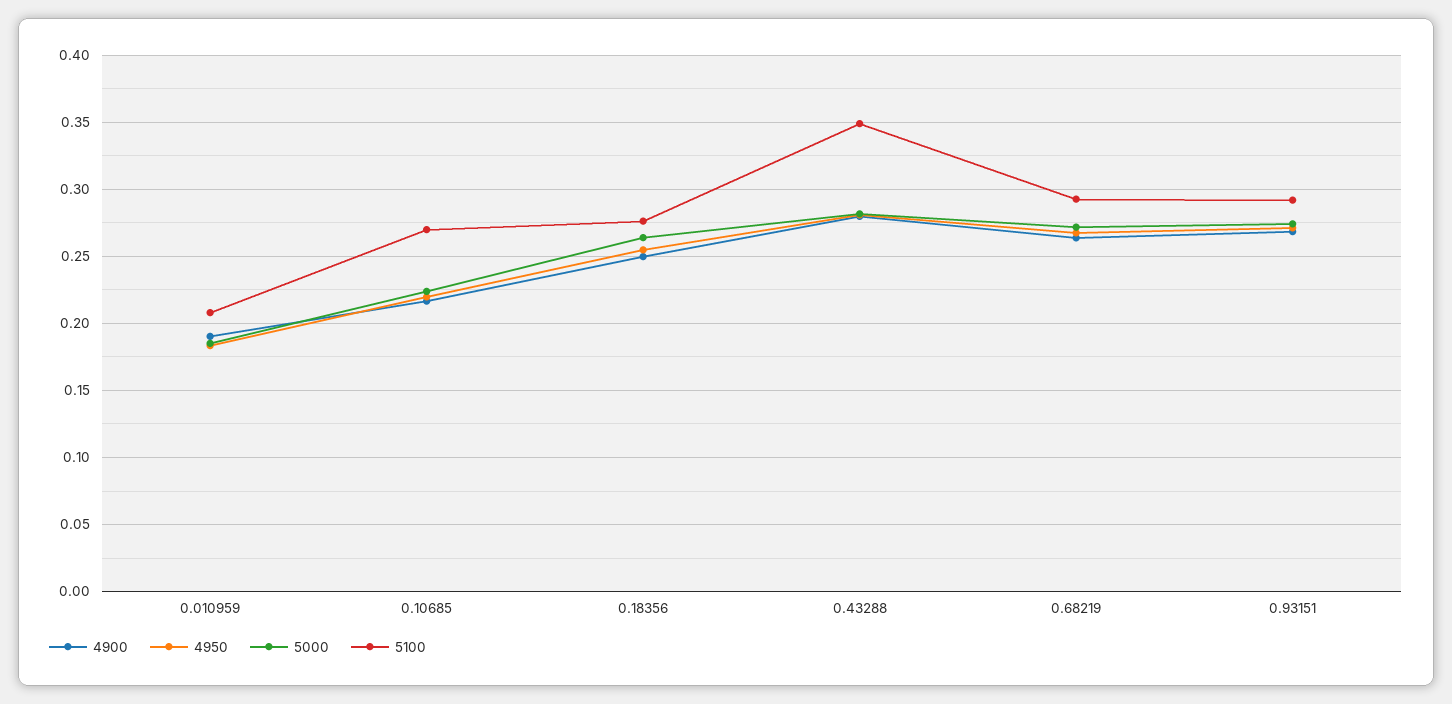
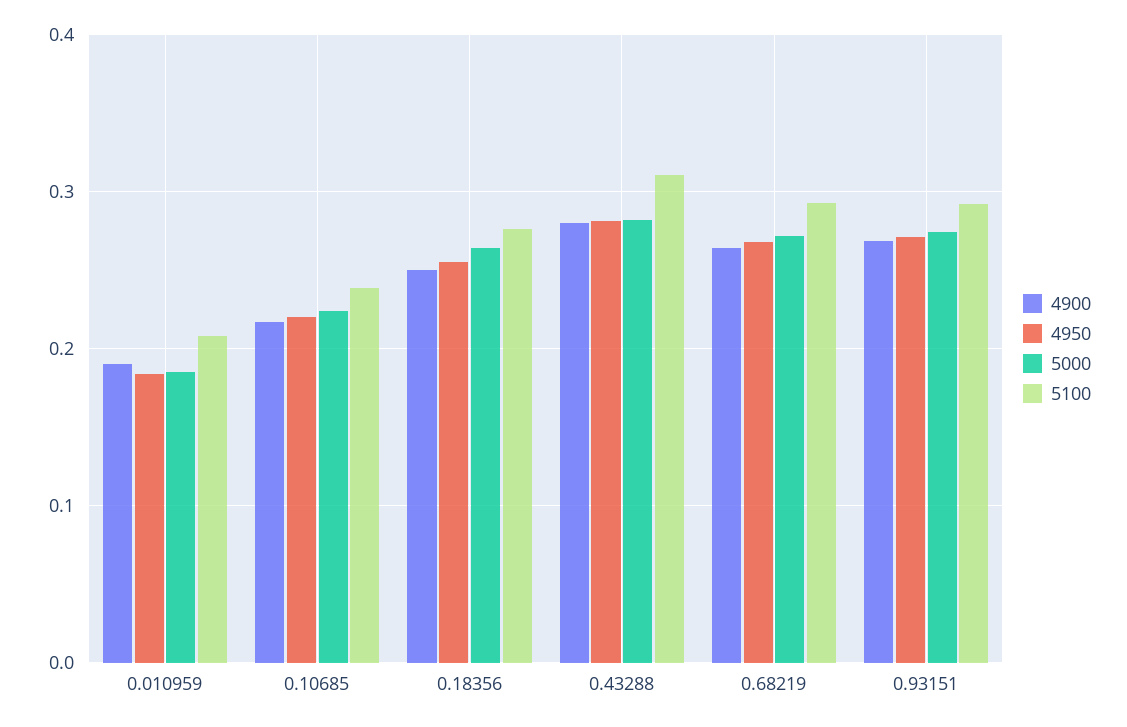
  {
    "4900": {
      "0.010959": 0.19,
      "0.10685": 0.215,
      "0.18356": 0.25,
      "0.43288": 0.28,
      "0.68219": 0.265,
      "0.93151": 0.27
    },
    "4950": {
      "0.010959": 0.185,
      "0.10685": 0.22,
      "0.18356": 0.255,
      "0.43288": 0.28,
      "0.68219": 0.27,
      "0.93151": 0.27
    },
    "5000": {
      "0.010959": 0.185,
      "0.10685": 0.225,
      "0.18356": 0.265,
      "0.43288": 0.28,
      "0.68219": 0.27,
      "0.93151": 0.275
    },
    "5100": {
      "0.010959": 0.21,
-     "0.10685": 0.27,
+     "0.10685": 0.24,
      "0.18356": 0.275,
-     "0.43288": 0.35,
+     "0.43288": 0.31,
      "0.68219": 0.295,
      "0.93151": 0.29
    }
  }

